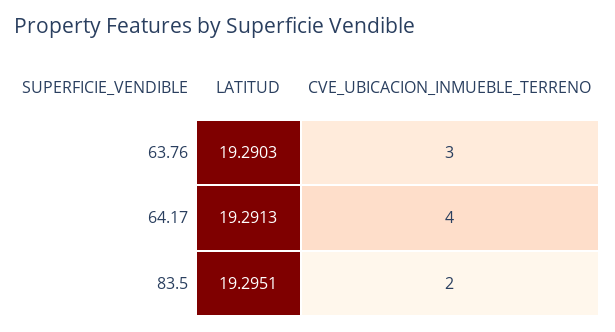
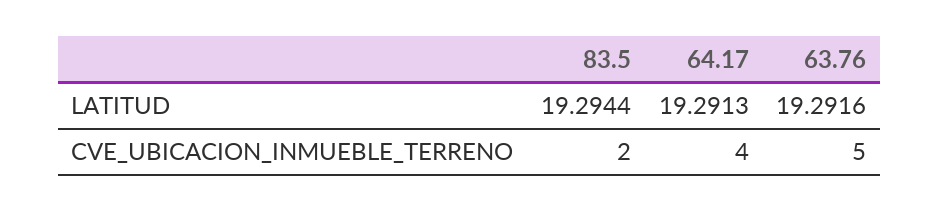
  {
    "LATITUD": {
-     "63.76": 19.2903,
+     "63.76": 19.2916,
      "64.17": 19.2913,
-     "83.5": 19.2951
+     "83.5": 19.2944
    },
    "CVE_UBICACION_INMUEBLE_TERRENO": {
-     "63.76": 3,
+     "63.76": 5,
      "64.17": 4,
      "83.5": 2
    }
  }

